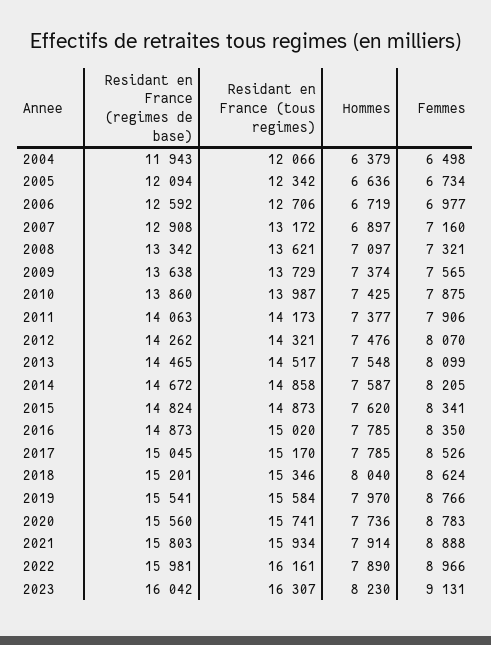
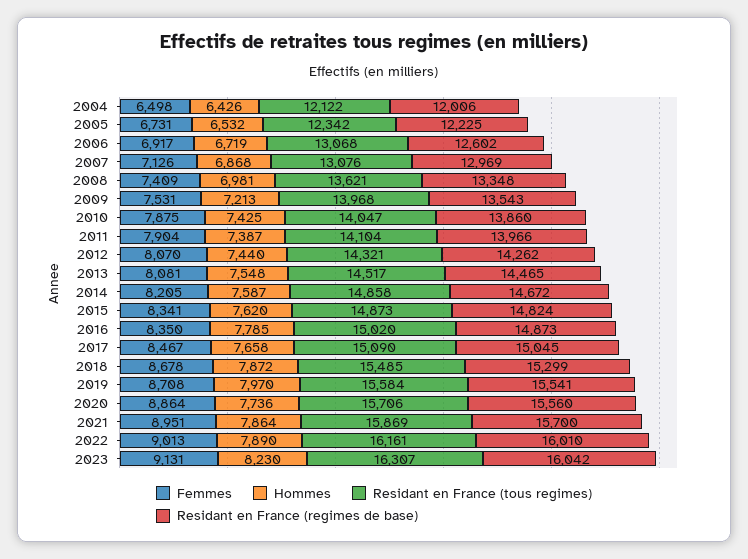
  {
    "Residant en France (regimes de base)": {
-     "2004": 11943,
+     "2004": 12006,
-     "2005": 12094,
+     "2005": 12225,
-     "2006": 12592,
+     "2006": 12602,
-     "2007": 12908,
+     "2007": 12969,
-     "2008": 13342,
+     "2008": 13348,
-     "2009": 13638,
+     "2009": 13543,
      "2010": 13860,
-     "2011": 14063,
+     "2011": 13966,
      "2012": 14262,
      "2013": 14465,
      "2014": 14672,
      "2015": 14824,
      "2016": 14873,
      "2017": 15045,
-     "2018": 15201,
+     "2018": 15299,
      "2019": 15541,
      "2020": 15560,
-     "2021": 15803,
+     "2021": 15700,
-     "2022": 15981,
+     "2022": 16010,
      "2023": 16042
    },
    "Residant en France (tous regimes)": {
-     "2004": 12066,
+     "2004": 12122,
      "2005": 12342,
-     "2006": 12706,
+     "2006": 13068,
-     "2007": 13172,
+     "2007": 13076,
      "2008": 13621,
-     "2009": 13729,
+     "2009": 13968,
-     "2010": 13987,
+     "2010": 14047,
-     "2011": 14173,
+     "2011": 14104,
      "2012": 14321,
      "2013": 14517,
      "2014": 14858,
      "2015": 14873,
      "2016": 15020,
-     "2017": 15170,
+     "2017": 15090,
-     "2018": 15346,
+     "2018": 15485,
      "2019": 15584,
-     "2020": 15741,
+     "2020": 15706,
-     "2021": 15934,
+     "2021": 15869,
      "2022": 16161,
      "2023": 16307
    },
    "Hommes": {
-     "2004": 6379,
+     "2004": 6426,
-     "2005": 6636,
+     "2005": 6532,
      "2006": 6719,
-     "2007": 6897,
+     "2007": 6868,
-     "2008": 7097,
+     "2008": 6981,
-     "2009": 7374,
+     "2009": 7213,
      "2010": 7425,
-     "2011": 7377,
+     "2011": 7387,
-     "2012": 7476,
+     "2012": 7440,
      "2013": 7548,
      "2014": 7587,
      "2015": 7620,
      "2016": 7785,
-     "2017": 7785,
+     "2017": 7658,
-     "2018": 8040,
+     "2018": 7872,
      "2019": 7970,
      "2020": 7736,
-     "2021": 7914,
+     "2021": 7864,
      "2022": 7890,
      "2023": 8230
    },
    "Femmes": {
      "2004": 6498,
-     "2005": 6734,
+     "2005": 6731,
-     "2006": 6977,
+     "2006": 6917,
-     "2007": 7160,
+     "2007": 7126,
-     "2008": 7321,
+     "2008": 7409,
-     "2009": 7565,
+     "2009": 7531,
      "2010": 7875,
-     "2011": 7906,
+     "2011": 7904,
      "2012": 8070,
-     "2013": 8099,
+     "2013": 8081,
      "2014": 8205,
      "2015": 8341,
      "2016": 8350,
-     "2017": 8526,
+     "2017": 8467,
-     "2018": 8624,
+     "2018": 8678,
-     "2019": 8766,
+     "2019": 8708,
-     "2020": 8783,
+     "2020": 8864,
-     "2021": 8888,
+     "2021": 8951,
-     "2022": 8966,
+     "2022": 9013,
      "2023": 9131
    }
  }

